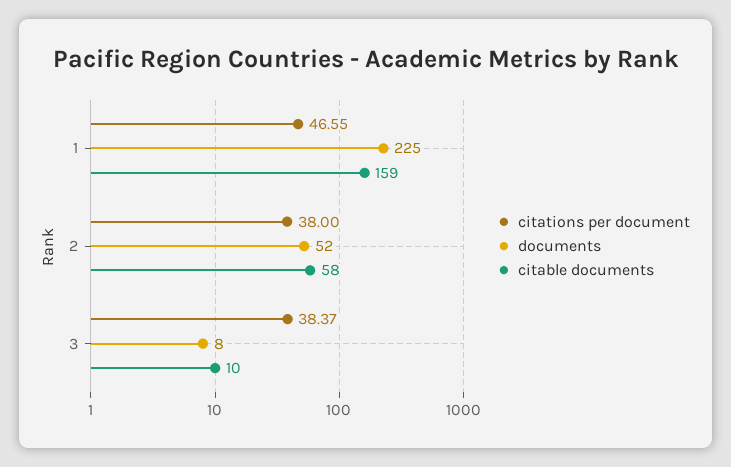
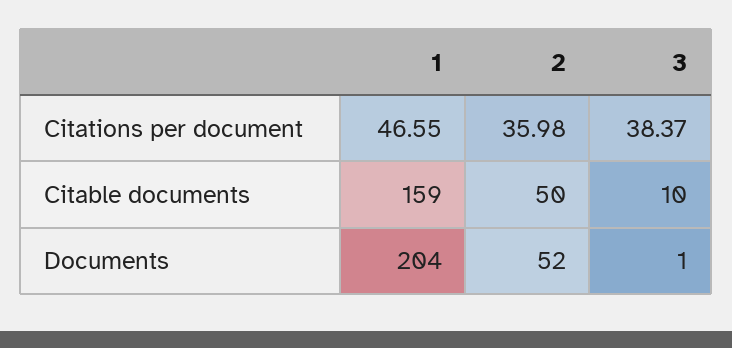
  {
    "citations per document": {
      "1": 46.55,
-     "2": 38,
+     "2": 35.98,
      "3": 38.37
    },
    "documents": {
-     "1": 225,
+     "1": 204,
      "2": 52,
-     "3": 8
+     "3": 1
    },
    "citable documents": {
      "1": 159,
-     "2": 58,
+     "2": 50,
      "3": 10
    }
  }

